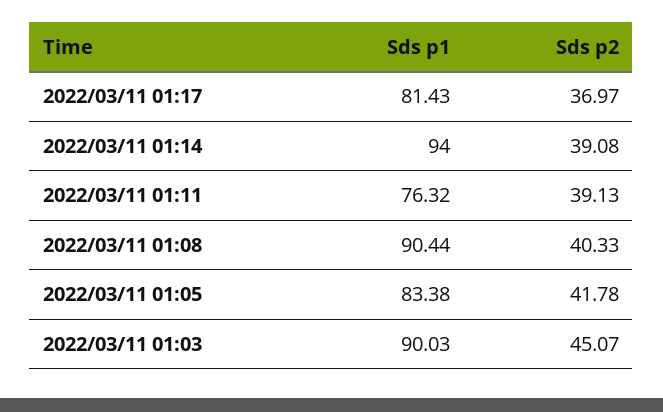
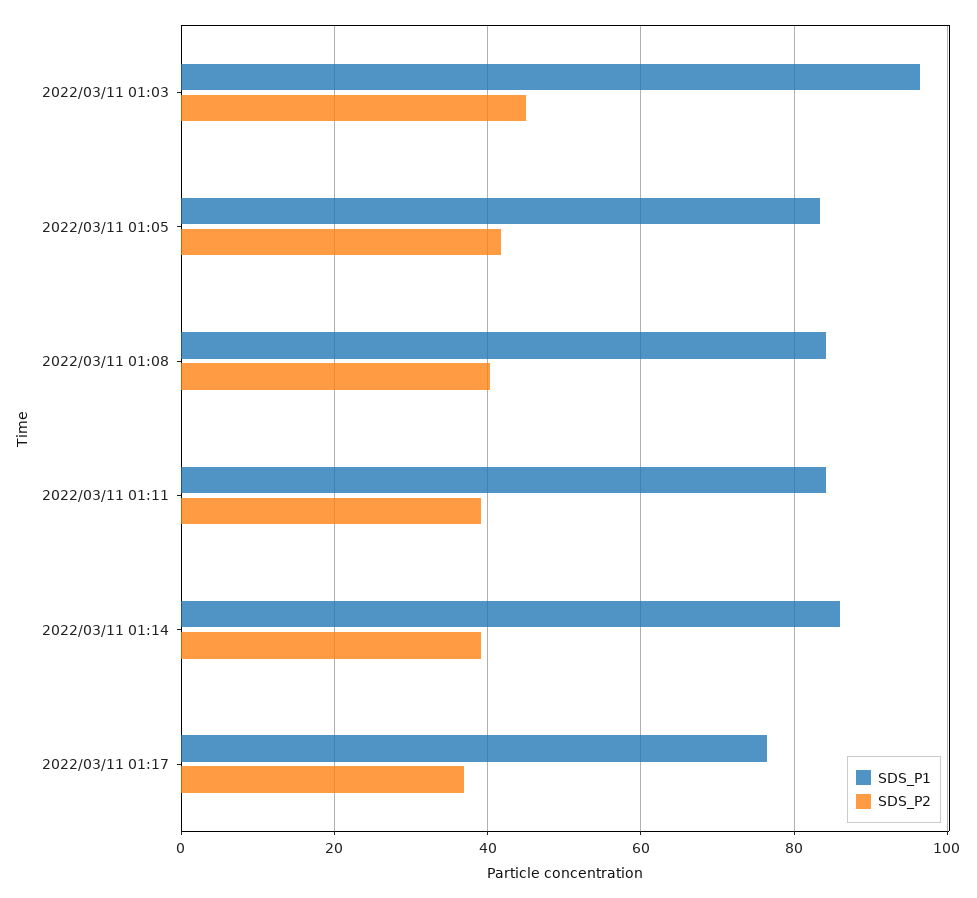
  {
    "Sds p1": {
-     "2022/03/11 01:17": 81.43,
+     "2022/03/11 01:17": 76,
-     "2022/03/11 01:14": 94,
+     "2022/03/11 01:14": 86,
-     "2022/03/11 01:11": 76.32,
+     "2022/03/11 01:11": 84,
-     "2022/03/11 01:08": 90.44,
+     "2022/03/11 01:08": 84,
      "2022/03/11 01:05": 83.38,
-     "2022/03/11 01:03": 90.03
+     "2022/03/11 01:03": 96
    },
    "Sds p2": {
      "2022/03/11 01:17": 36.97,
      "2022/03/11 01:14": 39.08,
      "2022/03/11 01:11": 39.13,
      "2022/03/11 01:08": 40.33,
      "2022/03/11 01:05": 41.78,
      "2022/03/11 01:03": 45.07
    }
  }

